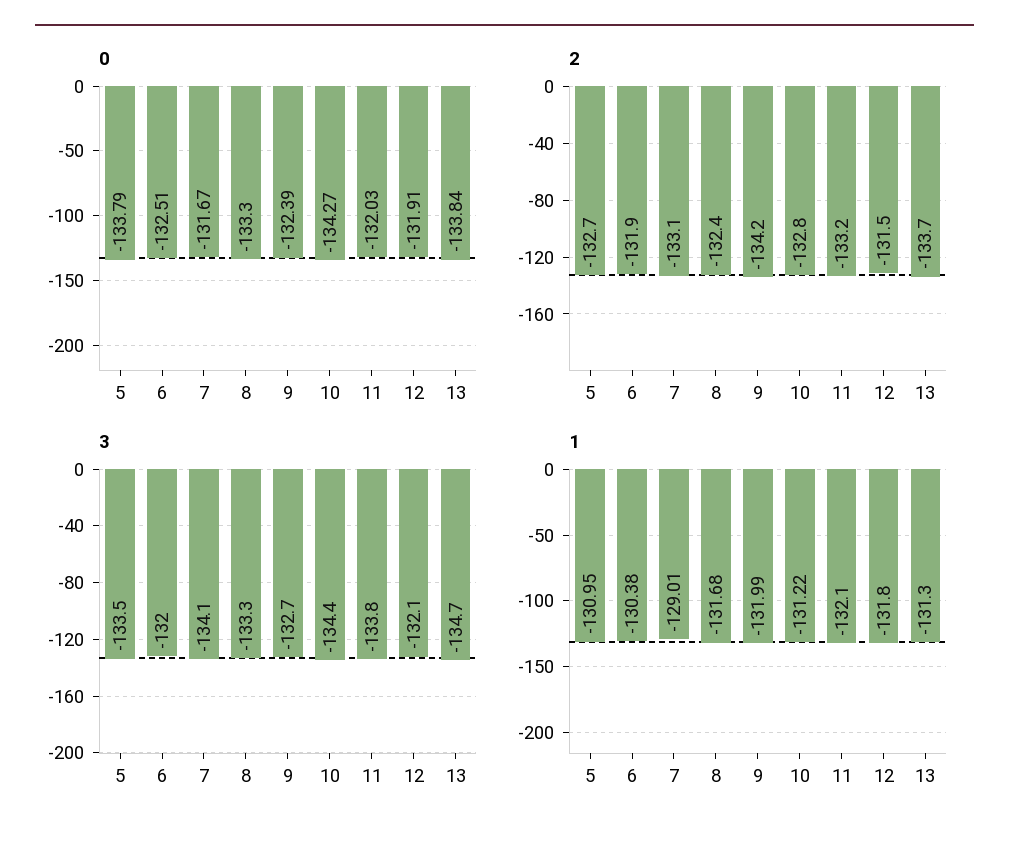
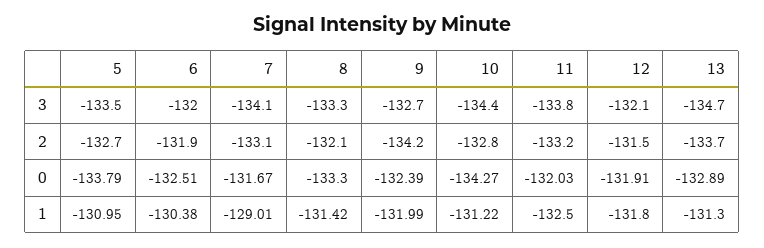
  {
    "0": {
      "5": -133.79,
      "6": -132.51,
      "7": -131.67,
      "8": -133.3,
      "9": -132.39,
      "10": -134.27,
      "11": -132.03,
      "12": -131.91,
-     "13": -133.84
+     "13": -132.89
    },
    "2": {
      "5": -132.7,
      "6": -131.9,
      "7": -133.1,
-     "8": -132.4,
+     "8": -132.1,
      "9": -134.2,
      "10": -132.8,
      "11": -133.2,
      "12": -131.5,
      "13": -133.7
    },
    "3": {
      "5": -133.5,
      "6": -132,
      "7": -134.1,
      "8": -133.3,
      "9": -132.7,
      "10": -134.4,
      "11": -133.8,
      "12": -132.1,
      "13": -134.7
    },
    "1": {
      "5": -130.95,
      "6": -130.38,
      "7": -129.01,
-     "8": -131.68,
+     "8": -131.42,
      "9": -131.99,
      "10": -131.22,
-     "11": -132.1,
+     "11": -132.5,
      "12": -131.8,
      "13": -131.3
    }
  }

